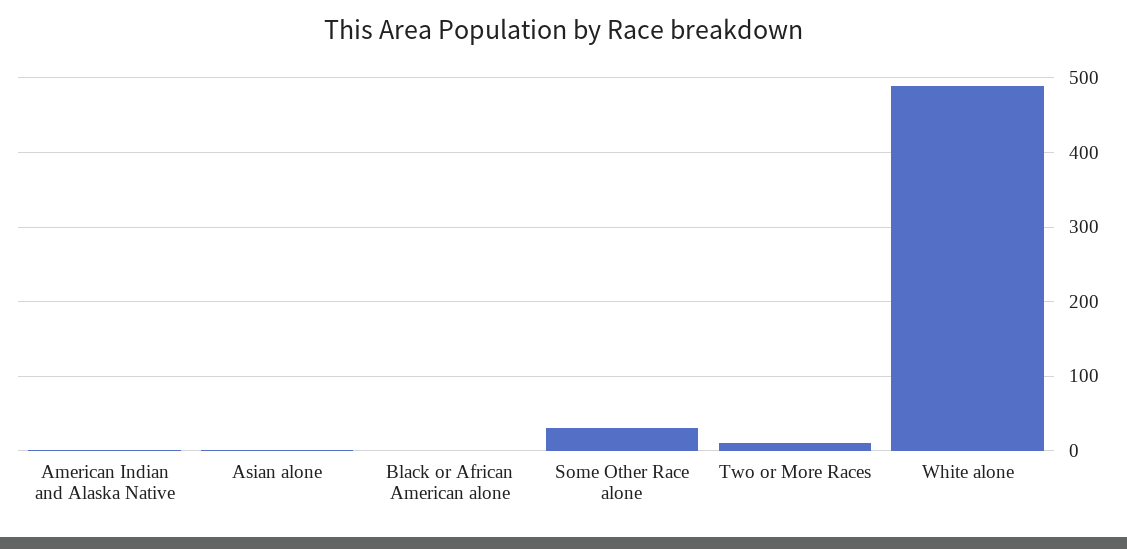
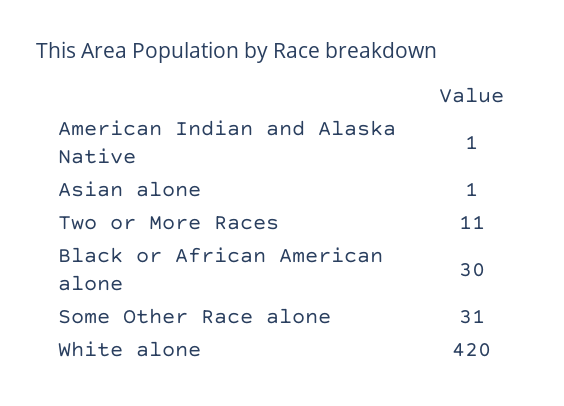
  {
    "American Indian and Alaska Native": 1,
    "Asian alone": 1,
-   "Black or African American alone": 0,
+   "Black or African American alone": 30,
    "Some Other Race alone": 31,
    "Two or More Races": 11,
-   "White alone": 490
+   "White alone": 420
  }

